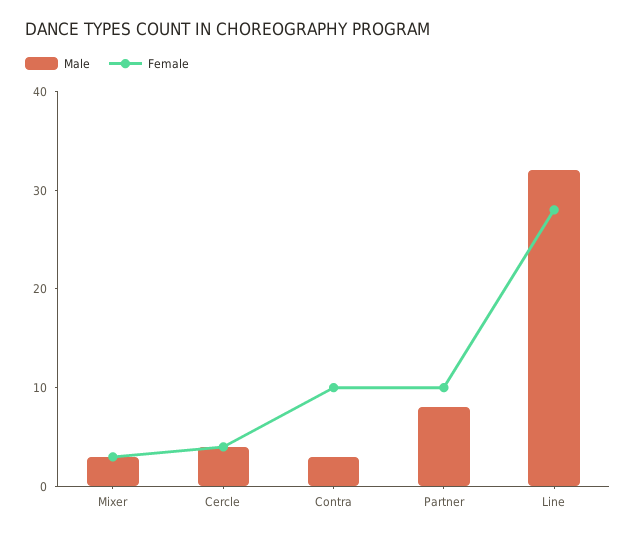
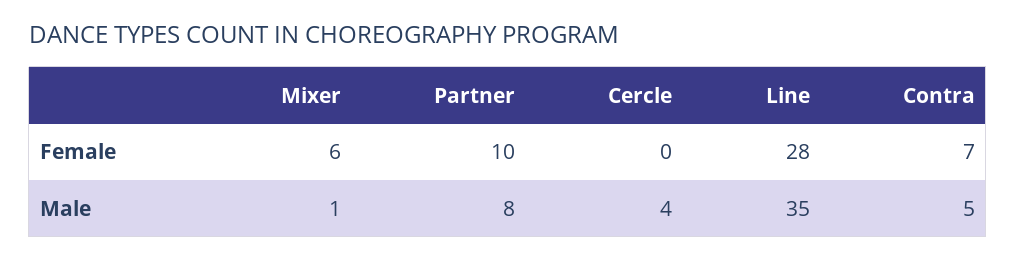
  {
    "Male": {
-     "Mixer": 3,
+     "Mixer": 1,
      "Cercle": 4,
-     "Contra": 3,
+     "Contra": 5,
      "Partner": 8,
-     "Line": 32
+     "Line": 35
    },
    "Female": {
-     "Mixer": 3,
+     "Mixer": 6,
-     "Cercle": 4,
+     "Cercle": 0,
-     "Contra": 10,
+     "Contra": 7,
      "Partner": 10,
      "Line": 28
    }
  }

